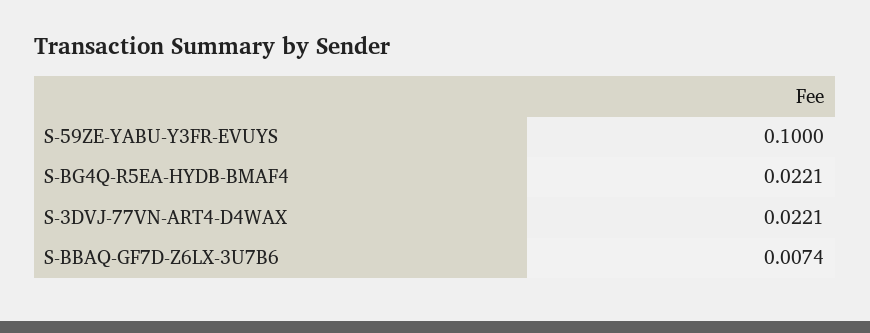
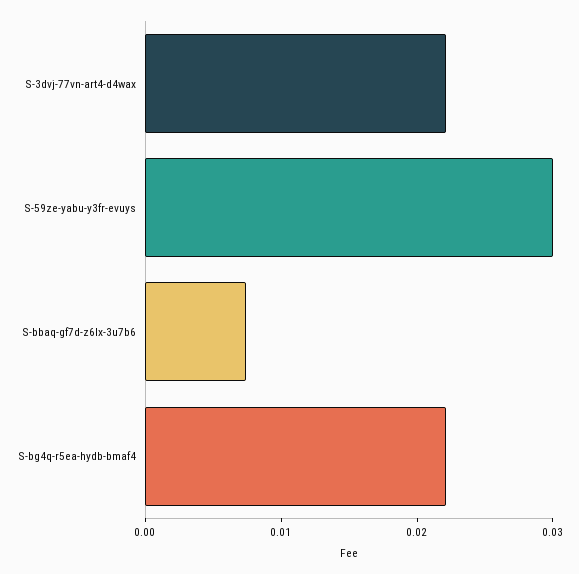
  {
-   "S-59ZE-YABU-Y3FR-EVUYS": 0.1,
+   "S-59ZE-YABU-Y3FR-EVUYS": 0.03,
    "S-BG4Q-R5EA-HYDB-BMAF4": 0.0221,
    "S-3DVJ-77VN-ART4-D4WAX": 0.0221,
    "S-BBAQ-GF7D-Z6LX-3U7B6": 0.0074
  }

